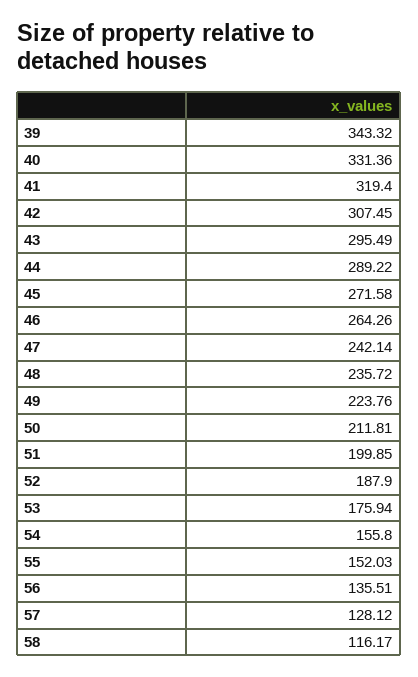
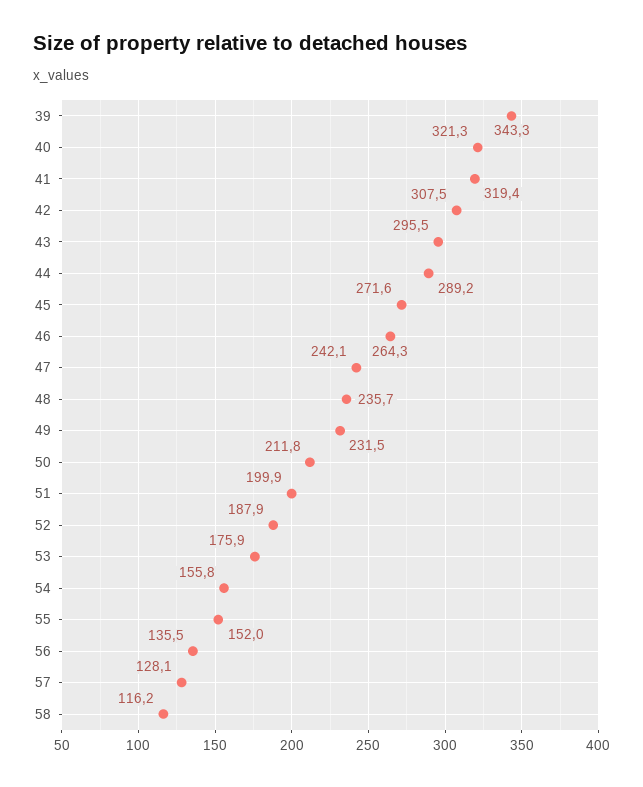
  {
    "39": 343.32,
-   "40": 331.36,
+   "40": 321.3,
    "41": 319.4,
    "42": 307.45,
    "43": 295.49,
    "44": 289.22,
    "45": 271.58,
    "46": 264.26,
    "47": 242.14,
    "48": 235.72,
-   "49": 223.76,
+   "49": 231.5,
    "50": 211.81,
    "51": 199.85,
    "52": 187.9,
    "53": 175.94,
    "54": 155.8,
    "55": 152.03,
    "56": 135.51,
    "57": 128.12,
    "58": 116.17
  }

